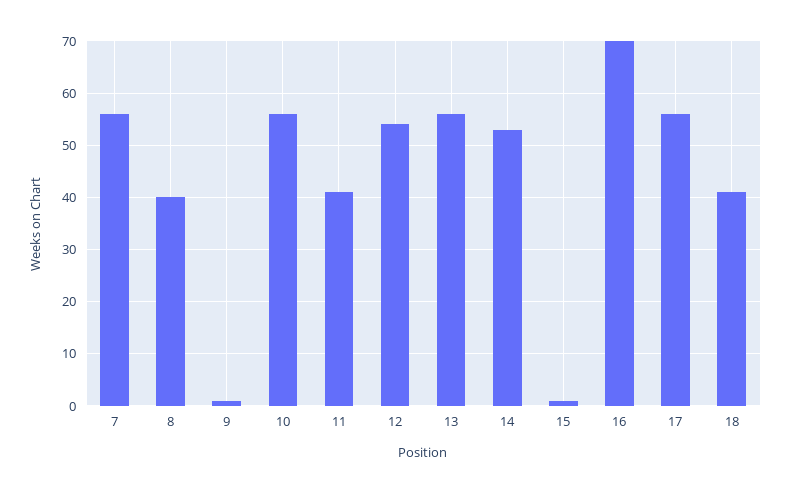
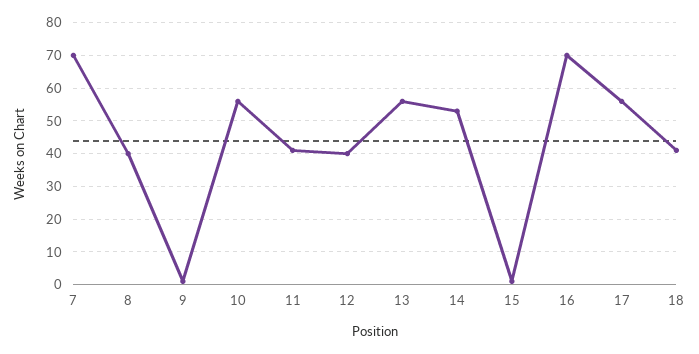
  {
-   "7": 55,
+   "7": 70,
    "8": 40,
    "9": 0,
    "10": 55,
    "11": 40,
-   "12": 55,
+   "12": 40,
    "13": 55,
    "14": 55,
    "15": 0,
    "16": 70,
    "17": 55,
    "18": 40
  }

